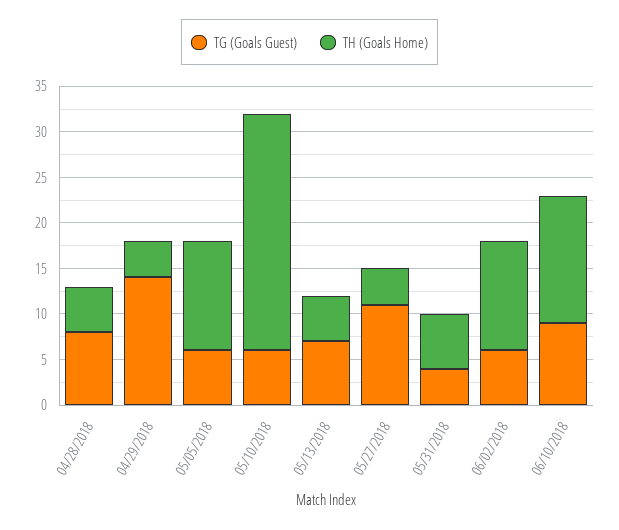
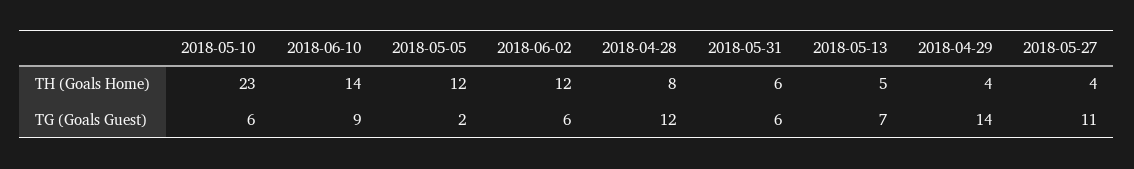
  {
    "TG (Goals Guest)": {
-     "04/28/2018": 8,
+     "04/28/2018": 12,
      "04/29/2018": 14,
-     "05/05/2018": 6,
+     "05/05/2018": 2,
      "05/10/2018": 6,
      "05/13/2018": 7,
      "05/27/2018": 11,
-     "05/31/2018": 4,
+     "05/31/2018": 6,
      "06/02/2018": 6,
      "06/10/2018": 9
    },
    "TH (Goals Home)": {
-     "04/28/2018": 5,
+     "04/28/2018": 8,
      "04/29/2018": 4,
      "05/05/2018": 12,
-     "05/10/2018": 26,
+     "05/10/2018": 23,
      "05/13/2018": 5,
      "05/27/2018": 4,
      "05/31/2018": 6,
      "06/02/2018": 12,
      "06/10/2018": 14
    }
  }

